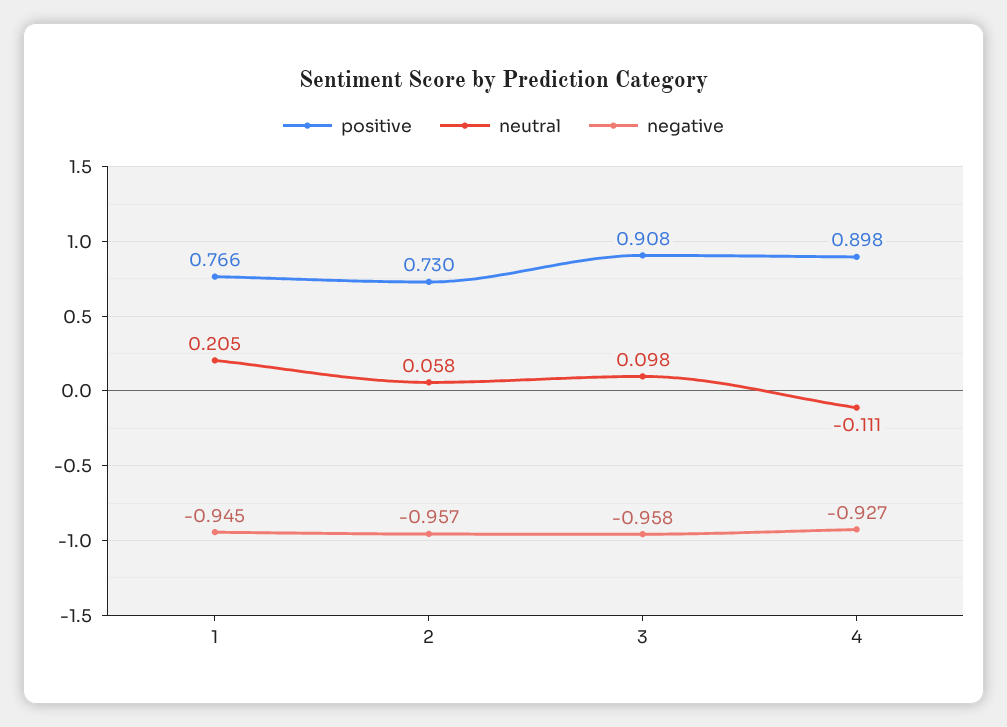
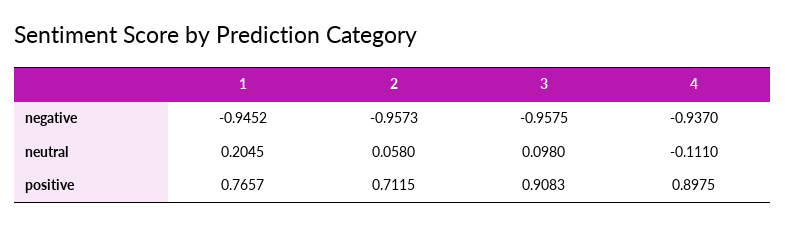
  {
    "positive": {
      "1": 0.7657,
-     "2": 0.73,
+     "2": 0.7115,
      "3": 0.9083,
      "4": 0.8975
    },
    "neutral": {
      "1": 0.2045,
      "2": 0.058,
      "3": 0.098,
      "4": -0.111
    },
    "negative": {
      "1": -0.9452,
      "2": -0.9573,
      "3": -0.9575,
-     "4": -0.927
+     "4": -0.937
    }
  }

